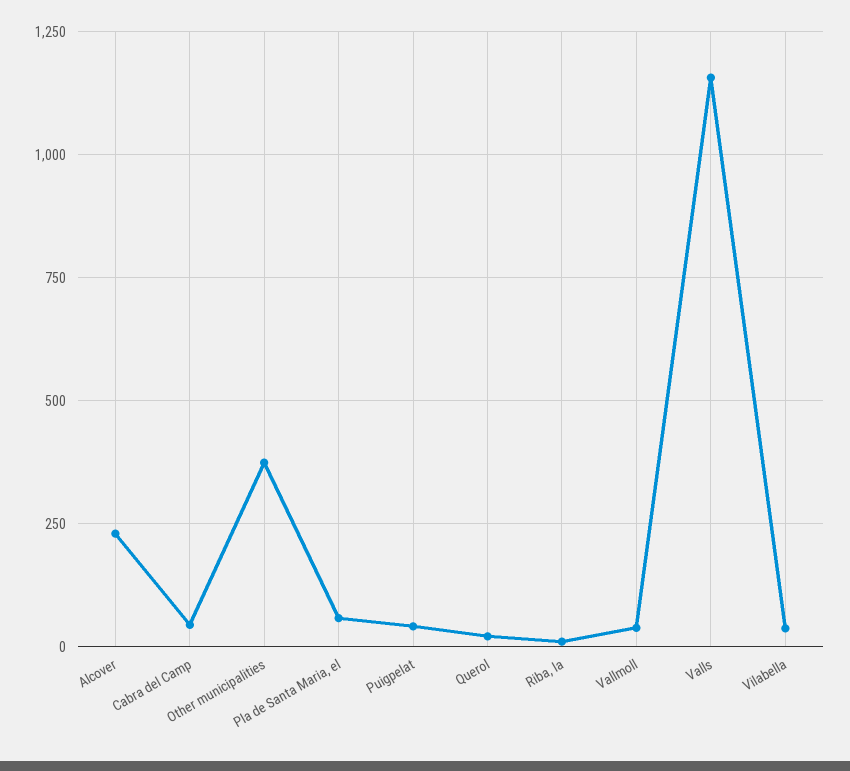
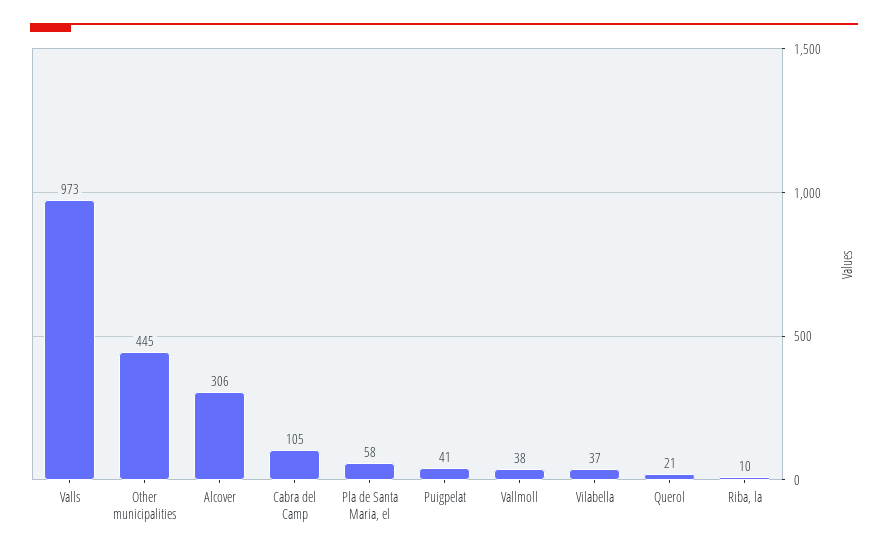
  {
-   "Alcover": 225,
+   "Alcover": 306,
-   "Cabra del Camp": 50,
+   "Cabra del Camp": 105,
-   "Other municipalities": 375,
+   "Other municipalities": 445,
    "Pla de Santa Maria, el": 58,
    "Puigpelat": 41,
    "Querol": 21,
    "Riba, la": 10,
    "Vallmoll": 38,
-   "Valls": 1150,
+   "Valls": 973,
    "Vilabella": 37
  }

